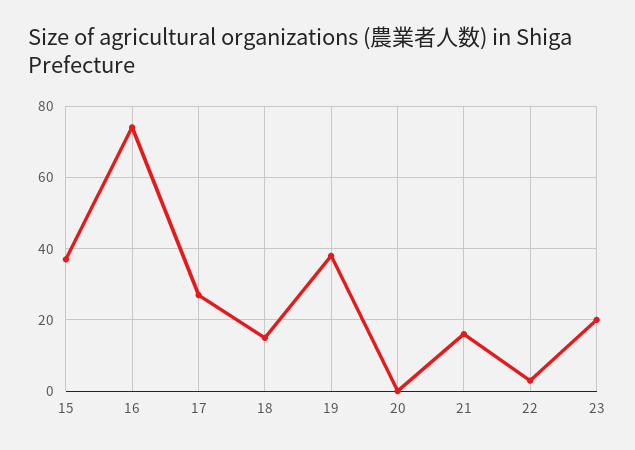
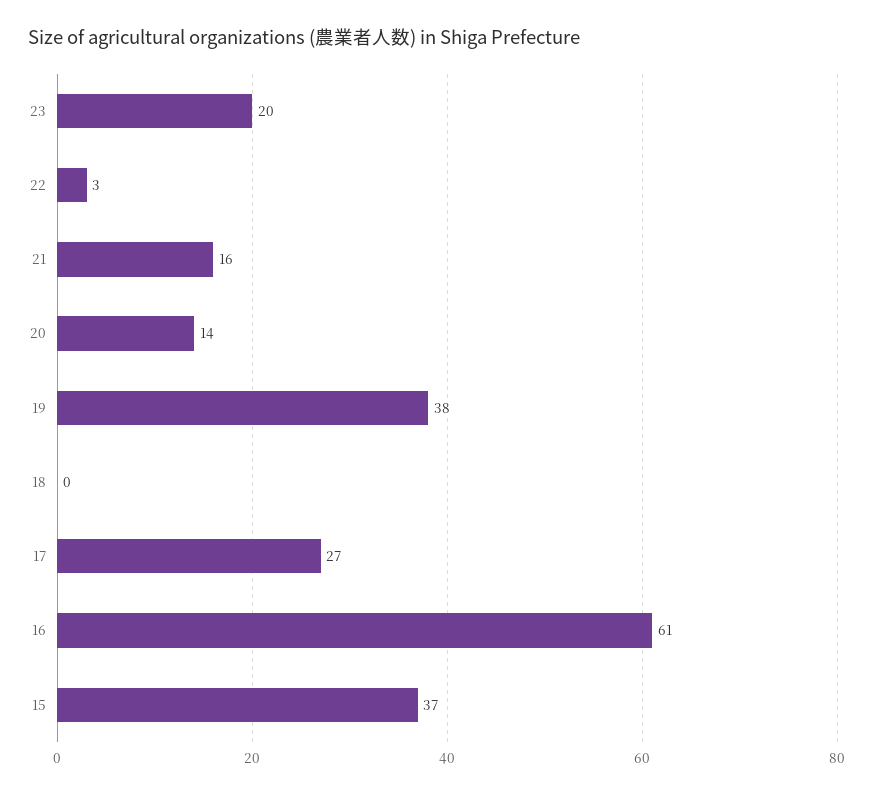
  {
    "15": 37,
-   "16": 75,
+   "16": 61,
    "17": 27,
-   "18": 15,
+   "18": 0,
    "19": 38,
-   "20": 0,
+   "20": 14,
    "21": 16,
    "22": 3,
    "23": 20
  }

